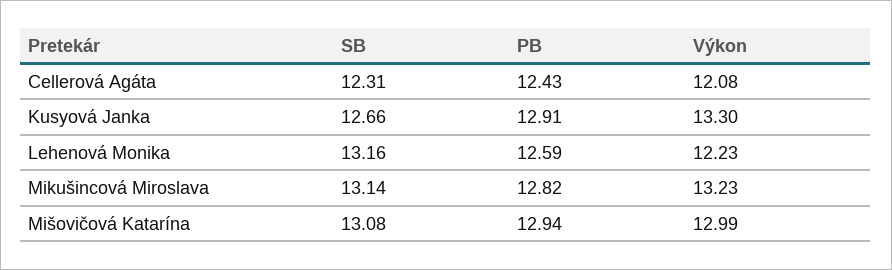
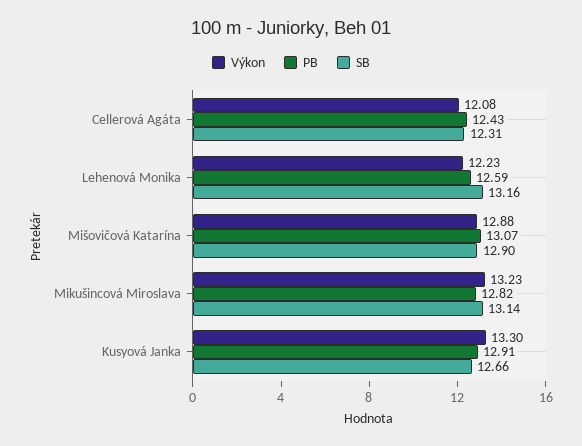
  {
    "SB": {
      "Cellerová Agáta": 12.31,
      "Kusyová Janka": 12.66,
      "Lehenová Monika": 13.16,
      "Mikušincová Miroslava": 13.14,
-     "Mišovičová Katarína": 13.08
+     "Mišovičová Katarína": 12.9
    },
    "PB": {
      "Cellerová Agáta": 12.43,
      "Kusyová Janka": 12.91,
      "Lehenová Monika": 12.59,
      "Mikušincová Miroslava": 12.82,
-     "Mišovičová Katarína": 12.94
+     "Mišovičová Katarína": 13.07
    },
    "Výkon": {
      "Cellerová Agáta": 12.08,
      "Kusyová Janka": 13.3,
      "Lehenová Monika": 12.23,
      "Mikušincová Miroslava": 13.23,
-     "Mišovičová Katarína": 12.99
+     "Mišovičová Katarína": 12.88
    }
  }

